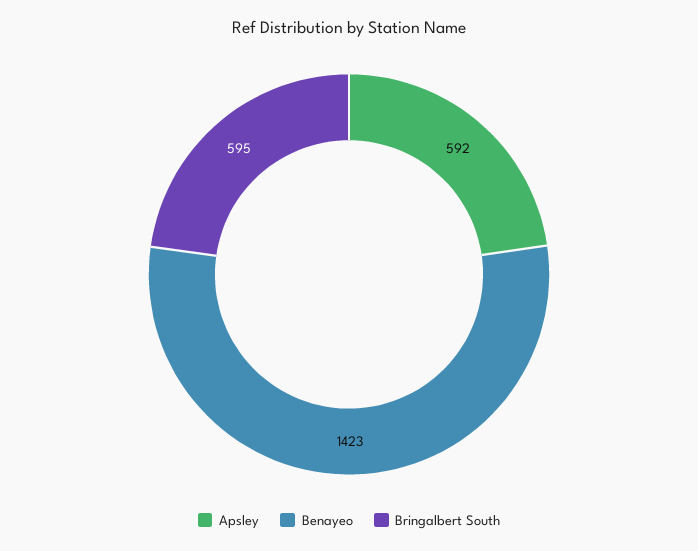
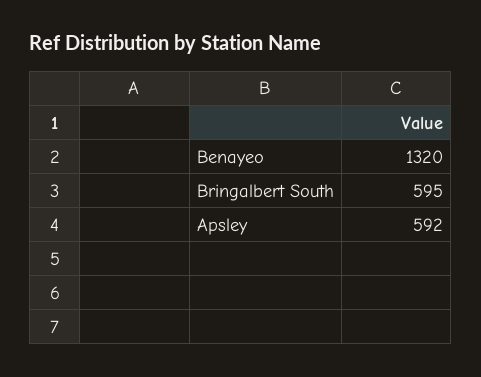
  {
    "Apsley": 592,
-   "Benayeo": 1423,
+   "Benayeo": 1320,
    "Bringalbert South": 595
  }

